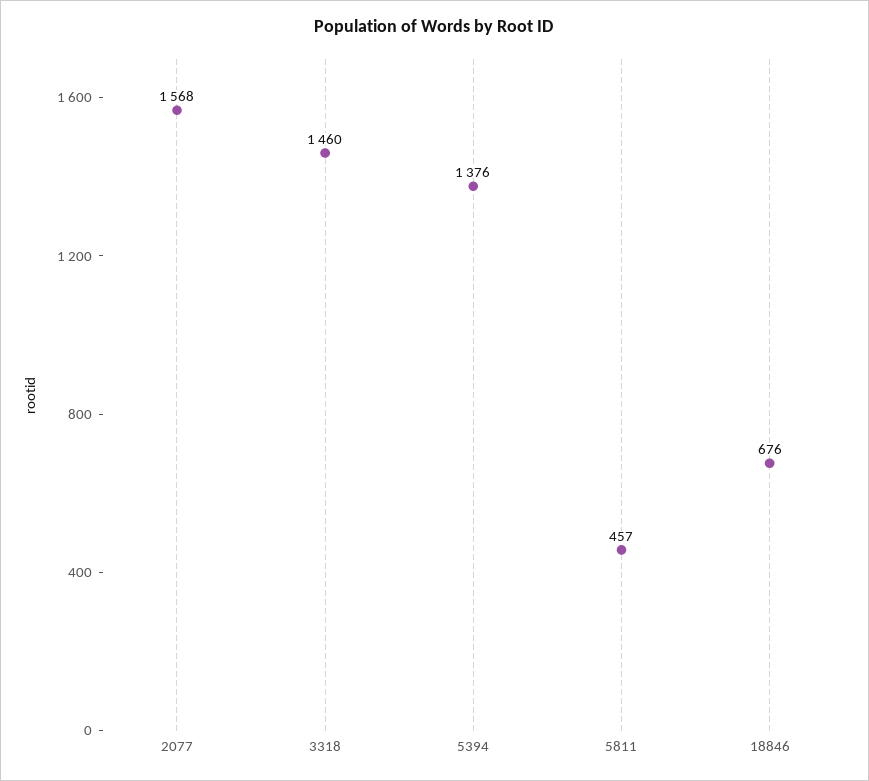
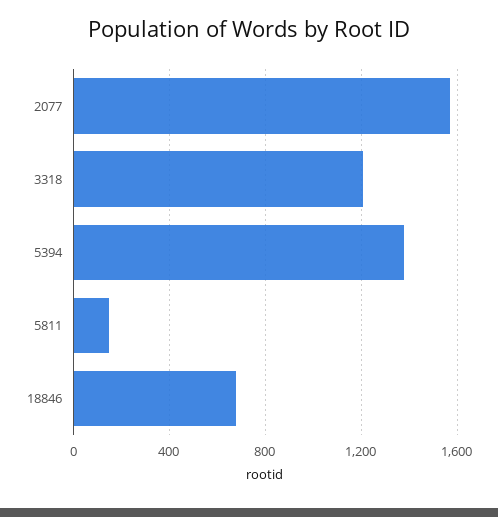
  {
    "2077": 1568,
-   "3318": 1460,
+   "3318": 1200,
    "5394": 1376,
-   "5811": 457,
+   "5811": 150,
    "18846": 676
  }

